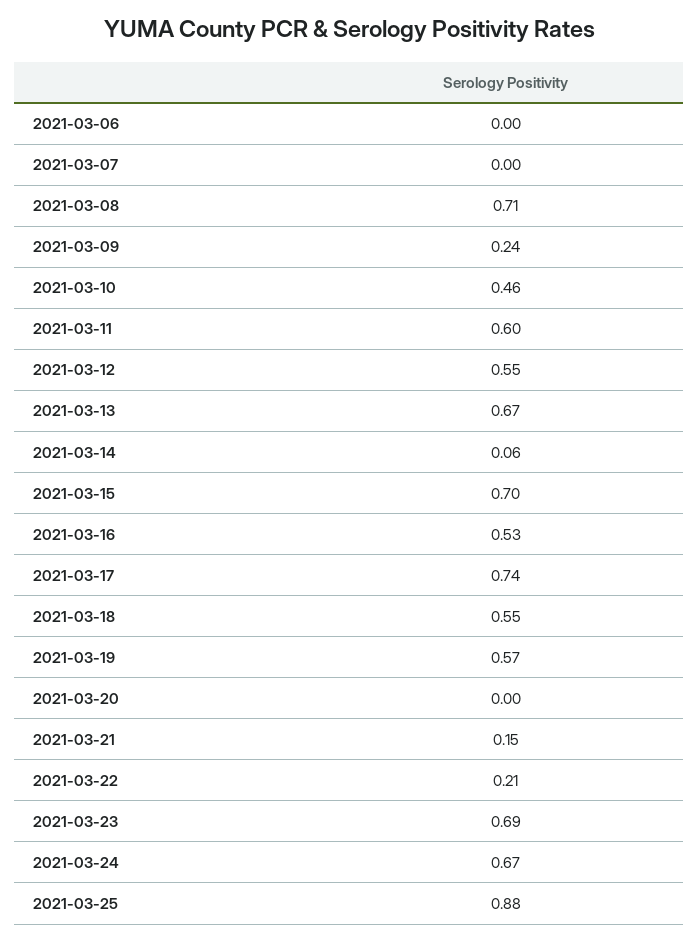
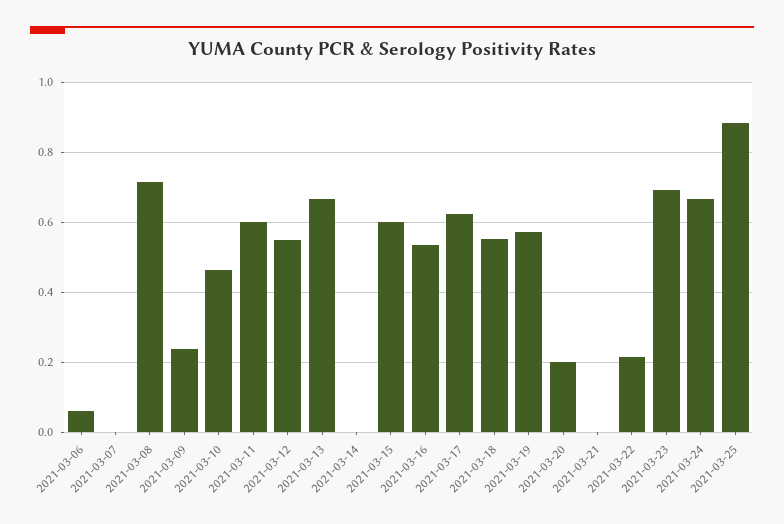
  {
-   "2021-03-06": 0,
+   "2021-03-06": 0.06,
    "2021-03-07": 0,
    "2021-03-08": 0.71,
    "2021-03-09": 0.24,
    "2021-03-10": 0.46,
    "2021-03-11": 0.6,
    "2021-03-12": 0.55,
    "2021-03-13": 0.67,
-   "2021-03-14": 0.06,
+   "2021-03-14": 0,
-   "2021-03-15": 0.7,
+   "2021-03-15": 0.6,
    "2021-03-16": 0.53,
-   "2021-03-17": 0.74,
+   "2021-03-17": 0.62,
    "2021-03-18": 0.55,
    "2021-03-19": 0.57,
-   "2021-03-20": 0,
+   "2021-03-20": 0.2,
-   "2021-03-21": 0.15,
+   "2021-03-21": 0,
    "2021-03-22": 0.21,
    "2021-03-23": 0.69,
    "2021-03-24": 0.67,
    "2021-03-25": 0.88
  }

